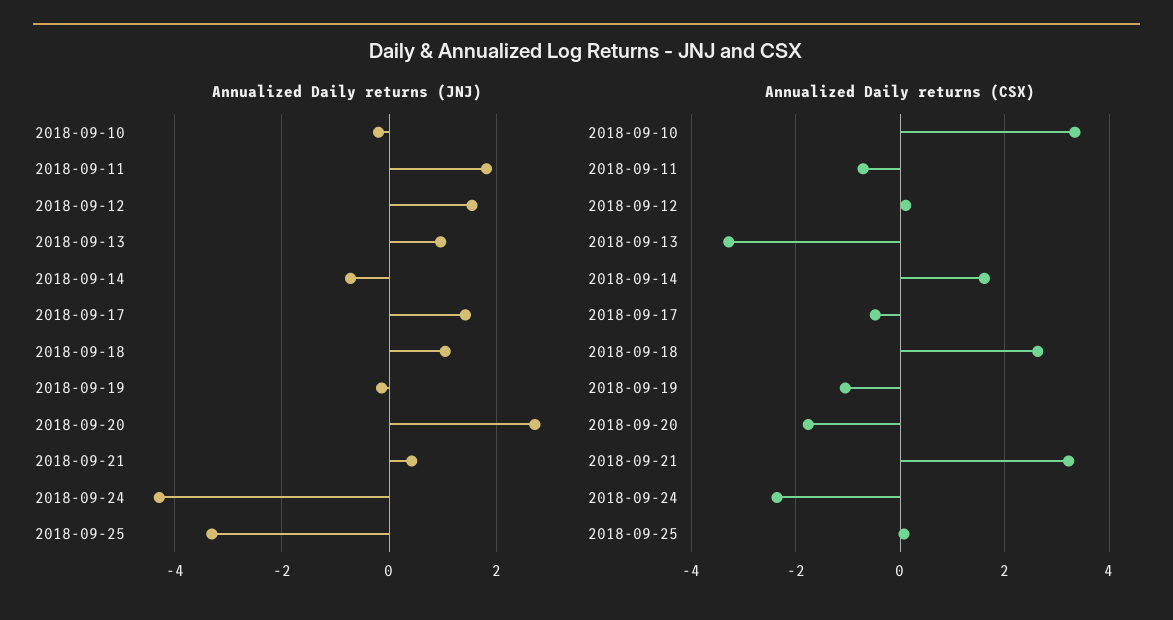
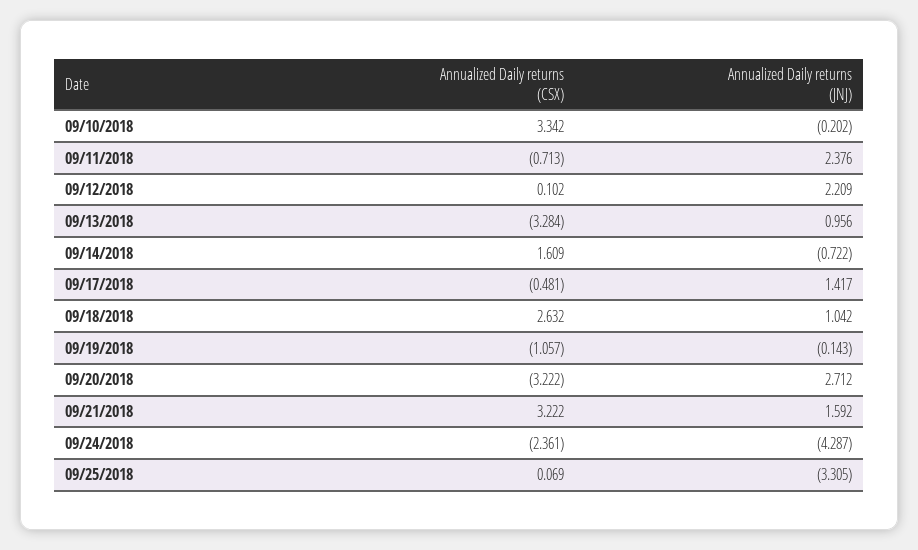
  {
    "Annualized Daily returns (JNJ)": {
      "2018-09-10": -0.202,
-     "2018-09-11": 1.8,
+     "2018-09-11": 2.376,
-     "2018-09-12": 1.6,
+     "2018-09-12": 2.209,
      "2018-09-13": 0.956,
      "2018-09-14": -0.722,
      "2018-09-17": 1.417,
      "2018-09-18": 1.042,
      "2018-09-19": -0.143,
      "2018-09-20": 2.712,
-     "2018-09-21": 0.4,
+     "2018-09-21": 1.592,
      "2018-09-24": -4.287,
      "2018-09-25": -3.305
    },
    "Annualized Daily returns (CSX)": {
      "2018-09-10": 3.342,
      "2018-09-11": -0.713,
      "2018-09-12": 0.102,
      "2018-09-13": -3.284,
      "2018-09-14": 1.609,
      "2018-09-17": -0.481,
      "2018-09-18": 2.632,
      "2018-09-19": -1.057,
-     "2018-09-20": -1.8,
+     "2018-09-20": -3.222,
      "2018-09-21": 3.222,
      "2018-09-24": -2.361,
      "2018-09-25": 0.069
    }
  }

